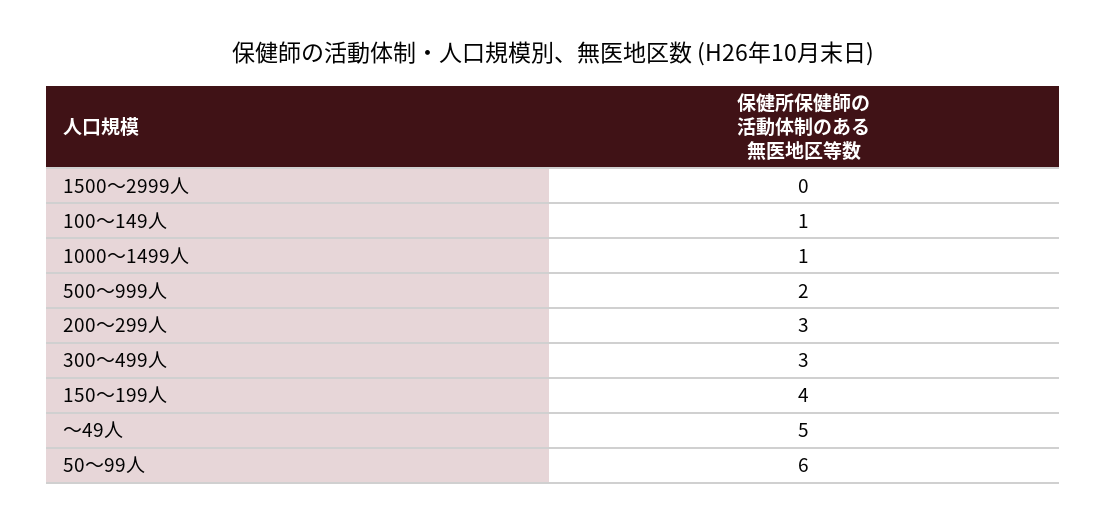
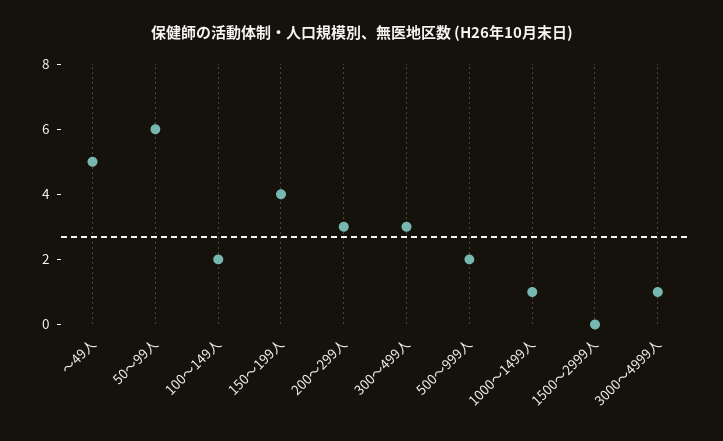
  {
    "1500～2999人": 0,
-   "100～149人": 1,
+   "100～149人": 2,
    "1000～1499人": 1,
    "500～999人": 2,
    "200～299人": 3,
    "300～499人": 3,
    "150～199人": 4,
    "～49人": 5,
-   "50～99人": 6
+   "50～99人": 6,
+   "3000～4999人": 1
  }

